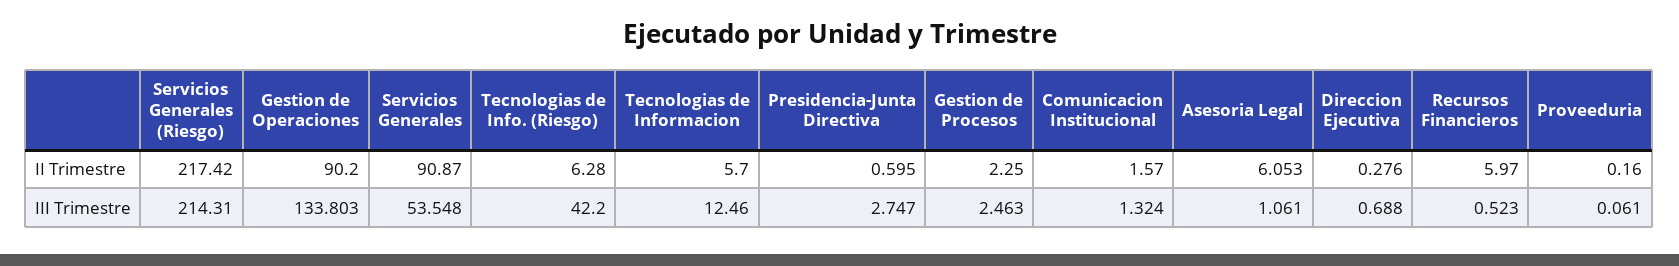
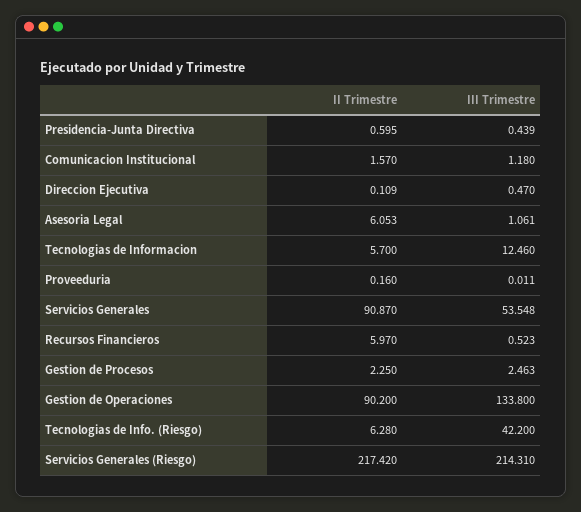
  {
    "Servicios Generales (Riesgo)": {
      "II Trimestre": 217.42,
      "III Trimestre": 214.31
    },
    "Gestion de Operaciones": {
      "II Trimestre": 90.2,
-     "III Trimestre": 133.803
+     "III Trimestre": 133.8
    },
    "Servicios Generales": {
      "II Trimestre": 90.87,
      "III Trimestre": 53.548
    },
    "Tecnologias de Info. (Riesgo)": {
      "II Trimestre": 6.28,
      "III Trimestre": 42.2
    },
    "Tecnologias de Informacion": {
      "II Trimestre": 5.7,
      "III Trimestre": 12.46
    },
    "Presidencia-Junta Directiva": {
      "II Trimestre": 0.595,
-     "III Trimestre": 2.747
+     "III Trimestre": 0.439
    },
    "Gestion de Procesos": {
      "II Trimestre": 2.25,
      "III Trimestre": 2.463
    },
    "Comunicacion Institucional": {
      "II Trimestre": 1.57,
-     "III Trimestre": 1.324
+     "III Trimestre": 1.18
    },
    "Asesoria Legal": {
      "II Trimestre": 6.053,
      "III Trimestre": 1.061
    },
    "Direccion Ejecutiva": {
-     "II Trimestre": 0.276,
+     "II Trimestre": 0.109,
-     "III Trimestre": 0.688
+     "III Trimestre": 0.47
    },
    "Recursos Financieros": {
      "II Trimestre": 5.97,
      "III Trimestre": 0.523
    },
    "Proveeduria": {
      "II Trimestre": 0.16,
-     "III Trimestre": 0.061
+     "III Trimestre": 0.011
    }
  }

